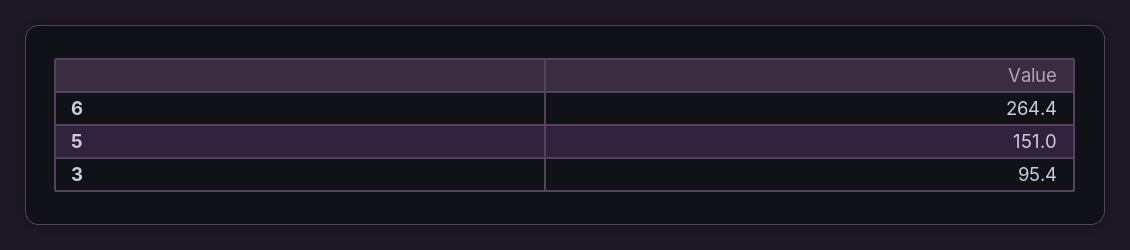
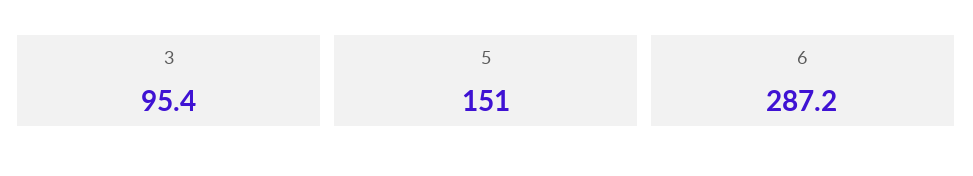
  {
-   "6": 264.4,
+   "6": 287.2,
    "5": 151,
    "3": 95.4
  }

